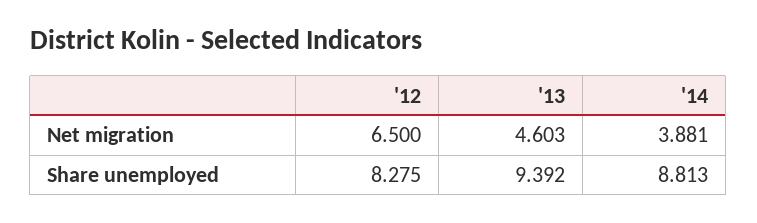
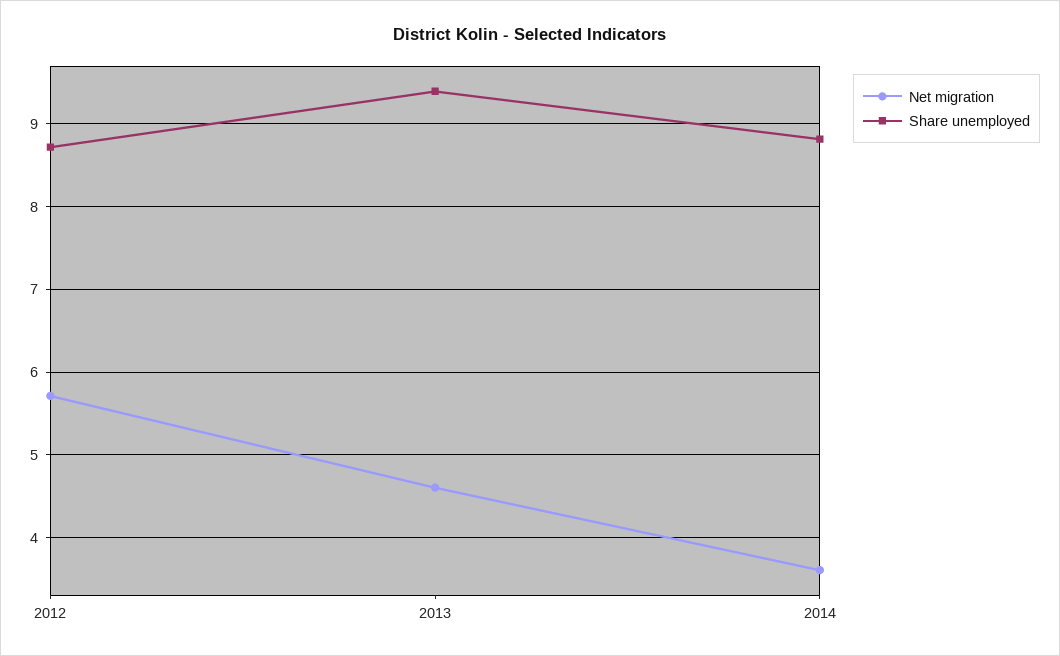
  {
    "Net migration": {
-     "'12": 6.5,
+     "'12": 5.7,
      "'13": 4.603,
-     "'14": 3.881
+     "'14": 3.6
    },
    "Share unemployed": {
-     "'12": 8.275,
+     "'12": 8.7,
      "'13": 9.392,
      "'14": 8.813
    }
  }

